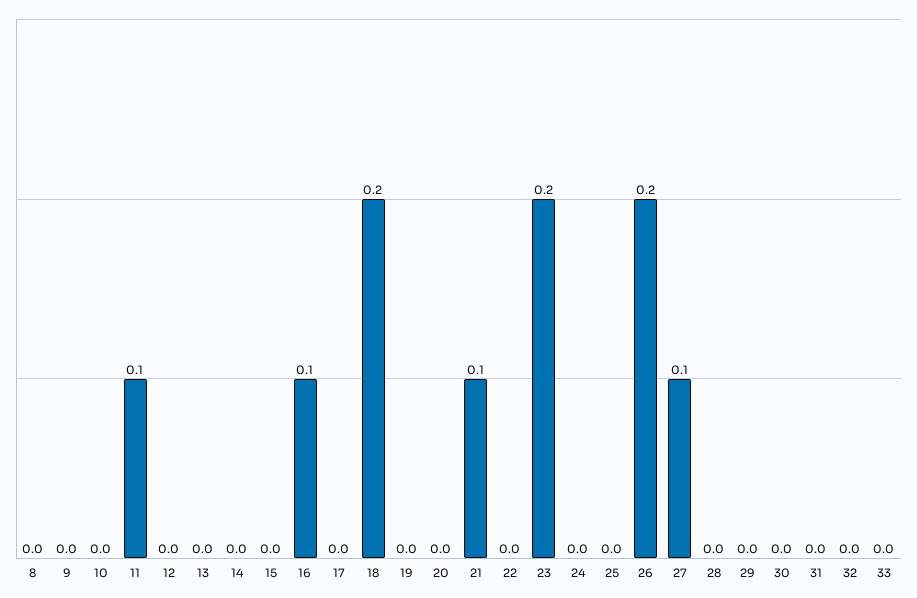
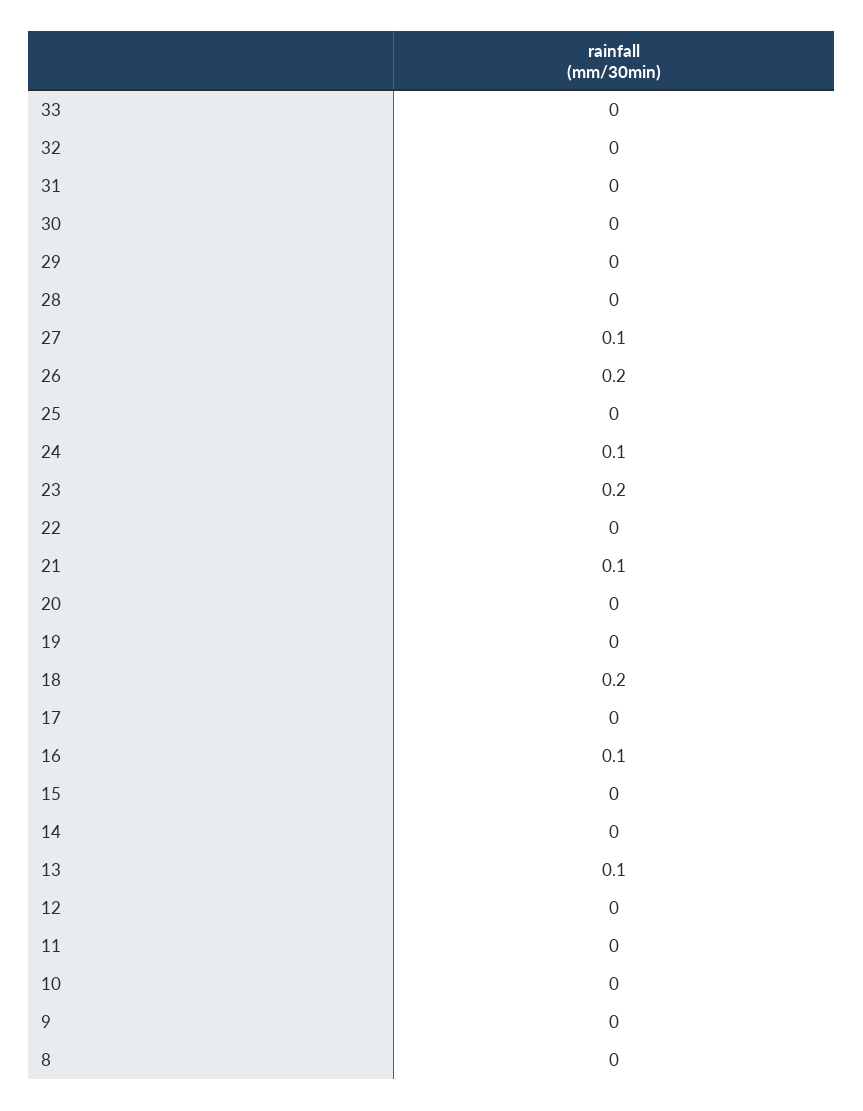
  {
    "8": 0,
    "9": 0,
    "10": 0,
-   "11": 0.1,
+   "11": 0,
    "12": 0,
-   "13": 0,
+   "13": 0.1,
    "14": 0,
    "15": 0,
    "16": 0.1,
    "17": 0,
    "18": 0.2,
    "19": 0,
    "20": 0,
    "21": 0.1,
    "22": 0,
    "23": 0.2,
-   "24": 0,
+   "24": 0.1,
    "25": 0,
    "26": 0.2,
    "27": 0.1,
    "28": 0,
    "29": 0,
    "30": 0,
    "31": 0,
    "32": 0,
    "33": 0
  }

